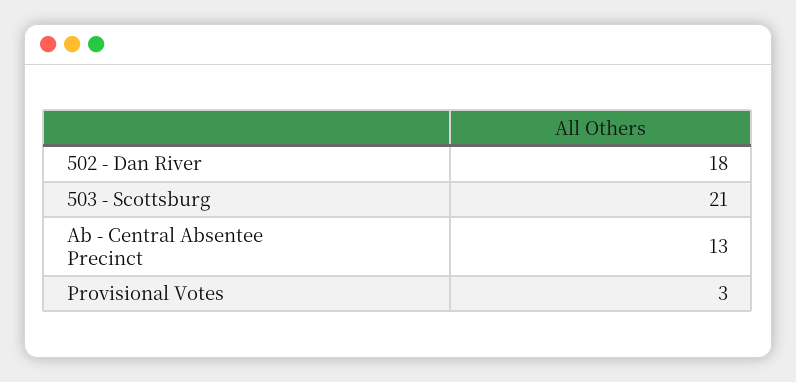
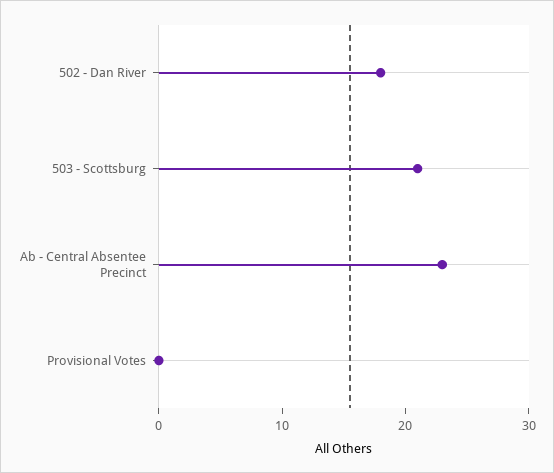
  {
    "502 - Dan River": 18,
    "503 - Scottsburg": 21,
-   "Ab - Central Absentee Precinct": 13,
+   "Ab - Central Absentee Precinct": 23,
-   "Provisional Votes": 3
+   "Provisional Votes": 0
  }

